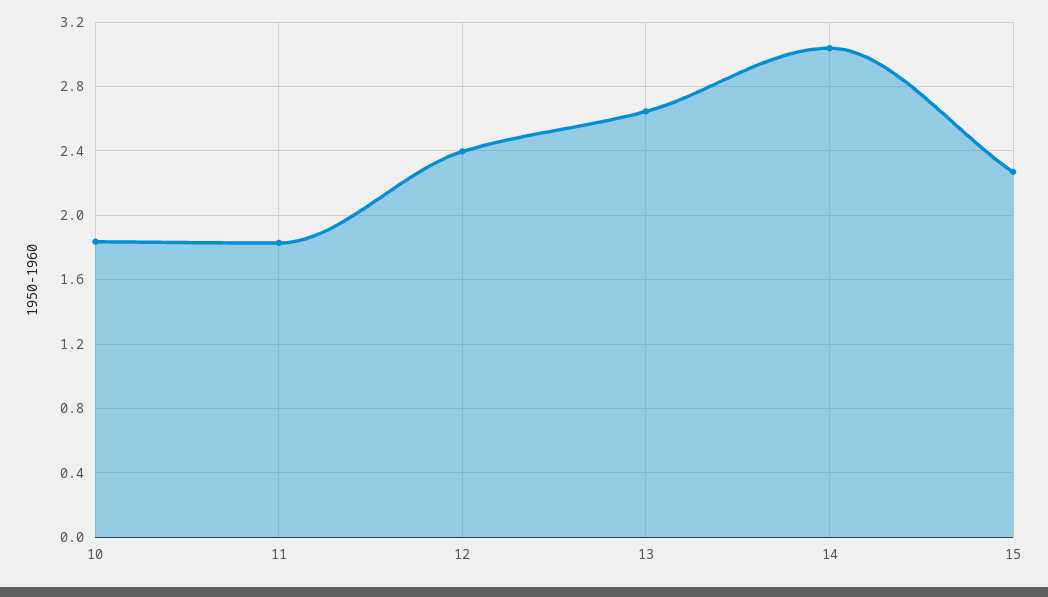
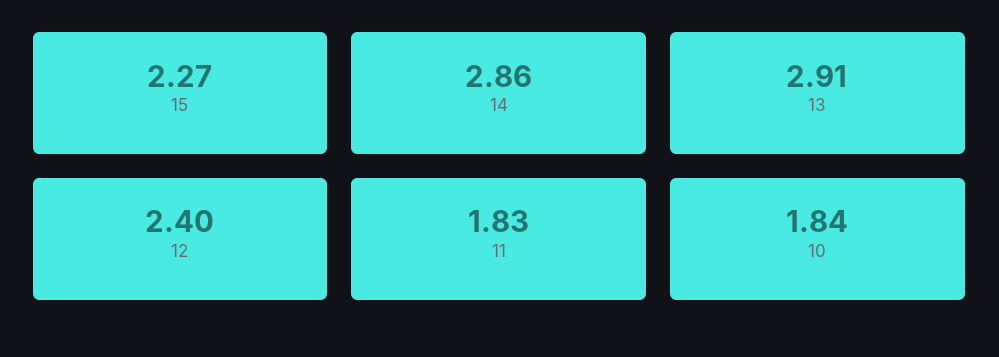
  {
    "10": 1.84,
    "11": 1.83,
    "12": 2.4,
-   "13": 2.65,
+   "13": 2.91,
-   "14": 3.05,
+   "14": 2.86,
    "15": 2.27
  }

